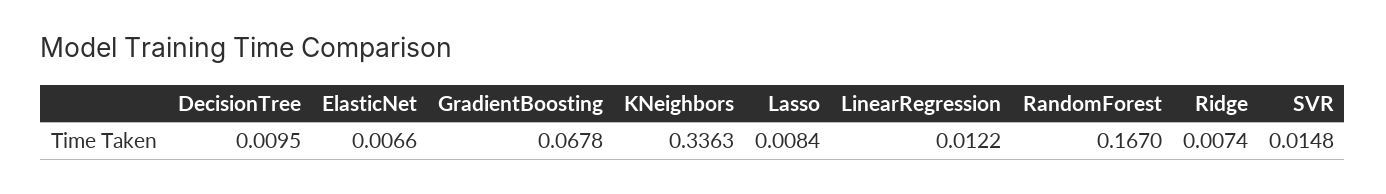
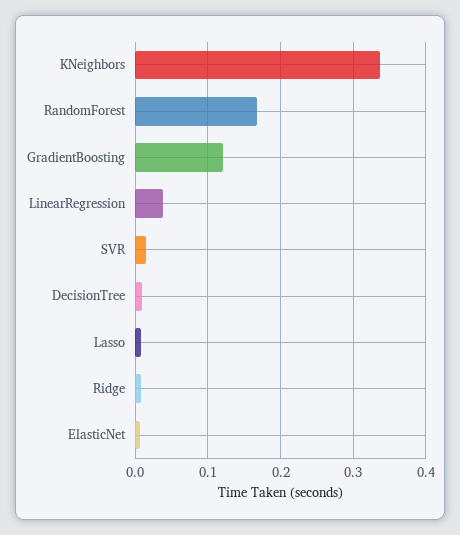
  {
    "DecisionTree": 0.0095,
    "ElasticNet": 0.0066,
-   "GradientBoosting": 0.0678,
+   "GradientBoosting": 0.12,
    "KNeighbors": 0.3363,
    "Lasso": 0.0084,
-   "LinearRegression": 0.0122,
+   "LinearRegression": 0.04,
    "RandomForest": 0.167,
    "Ridge": 0.0074,
    "SVR": 0.0148
  }

